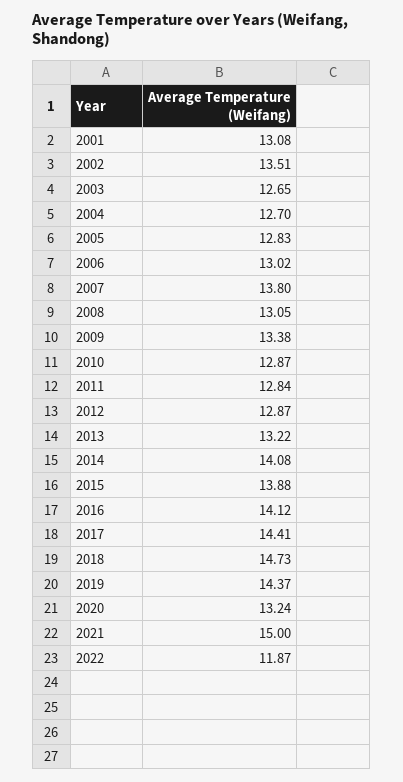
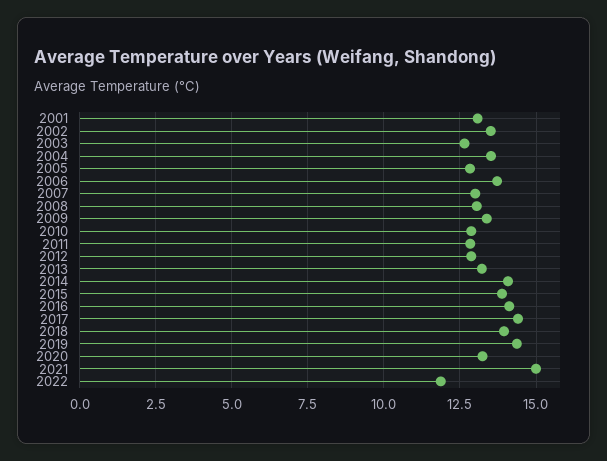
  {
    "2001": 13.08,
    "2002": 13.51,
    "2003": 12.65,
-   "2004": 12.7,
+   "2004": 13.5,
    "2005": 12.83,
-   "2006": 13.02,
+   "2006": 13.75,
-   "2007": 13.8,
+   "2007": 13,
    "2008": 13.05,
    "2009": 13.38,
    "2010": 12.87,
    "2011": 12.84,
    "2012": 12.87,
    "2013": 13.22,
    "2014": 14.08,
    "2015": 13.88,
    "2016": 14.12,
    "2017": 14.41,
-   "2018": 14.73,
+   "2018": 14,
    "2019": 14.37,
    "2020": 13.24,
    "2021": 15,
    "2022": 11.87
  }

